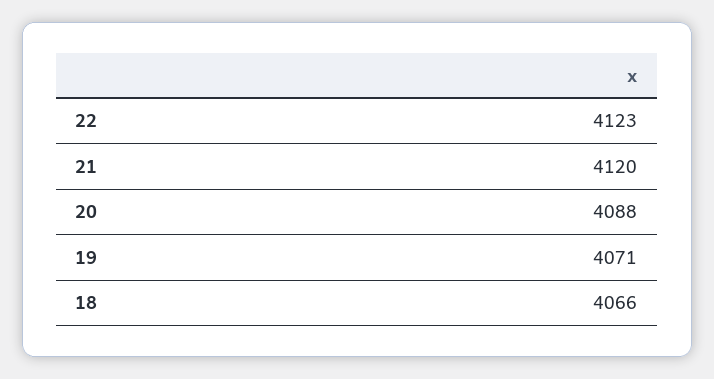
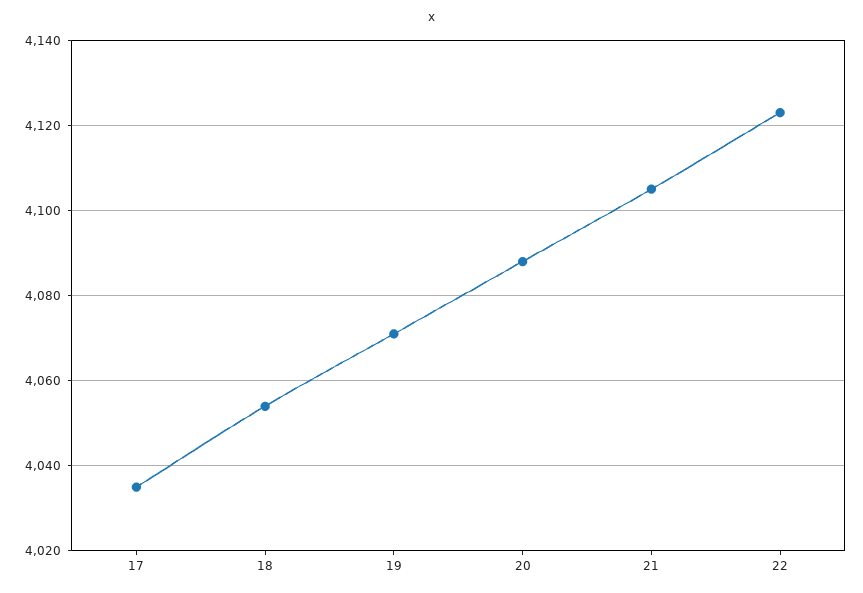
  {
    "22": 4123,
-   "21": 4120,
+   "21": 4105,
    "20": 4088,
    "19": 4071,
-   "18": 4066
+   "18": 4055,
+   "17": 4035
  }

